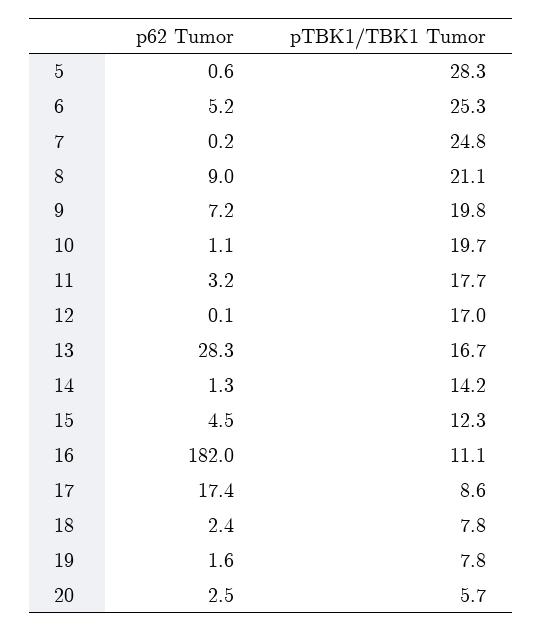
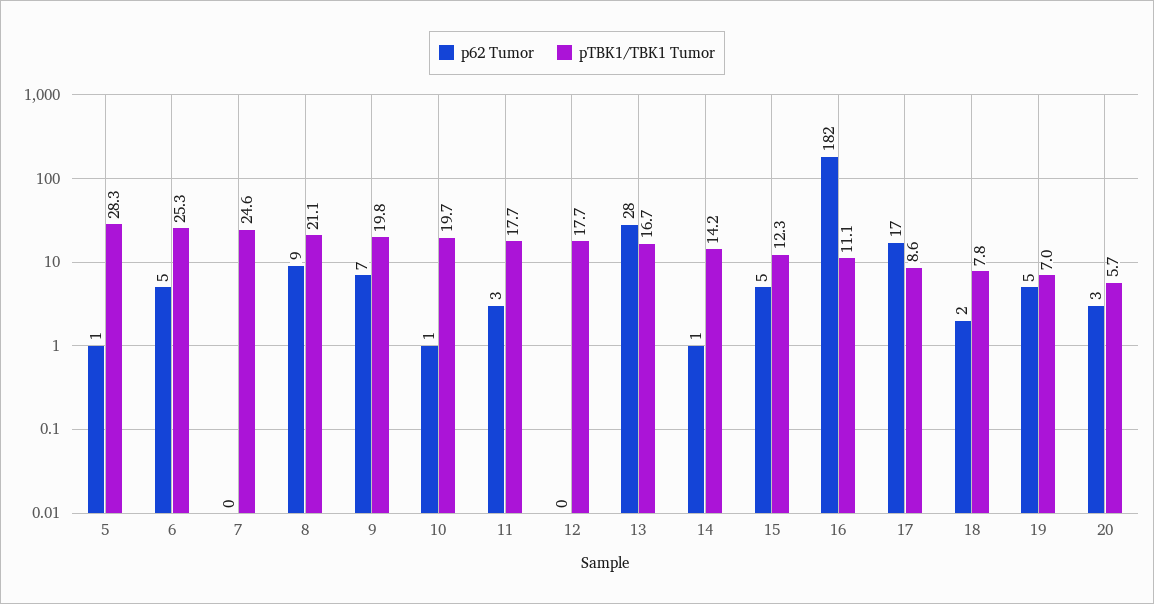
  {
    "p62 Tumor": {
      "5": 0.6,
      "6": 5.2,
      "7": 0.2,
      "8": 9,
      "9": 7.2,
      "10": 1.1,
      "11": 3.2,
      "12": 0.1,
      "13": 28.3,
      "14": 1.3,
      "15": 4.5,
      "16": 182,
      "17": 17.4,
      "18": 2.4,
-     "19": 1.6,
+     "19": 5,
      "20": 2.5
    },
    "pTBK1/TBK1 Tumor": {
      "5": 28.3,
      "6": 25.3,
-     "7": 24.8,
+     "7": 24.6,
      "8": 21.1,
      "9": 19.8,
      "10": 19.7,
      "11": 17.7,
-     "12": 17,
+     "12": 17.7,
      "13": 16.7,
      "14": 14.2,
      "15": 12.3,
      "16": 11.1,
      "17": 8.6,
      "18": 7.8,
-     "19": 7.8,
+     "19": 7,
      "20": 5.7
    }
  }

